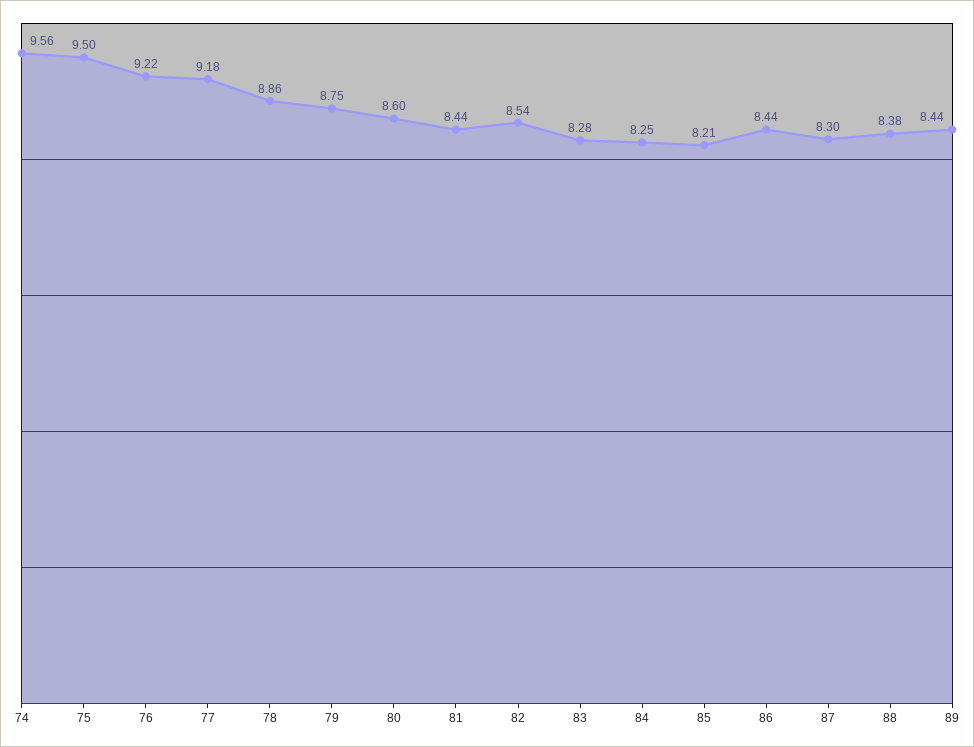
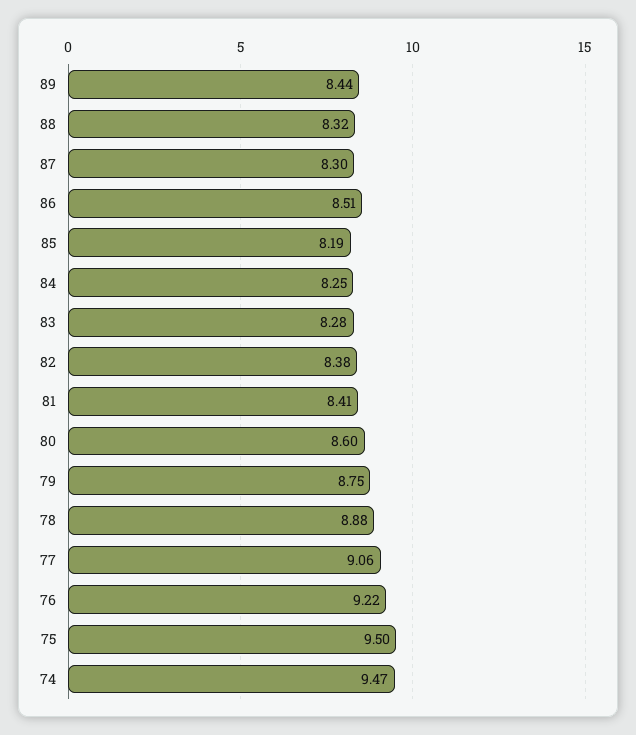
  {
-   "74": 9.56,
+   "74": 9.47,
    "75": 9.5,
    "76": 9.22,
-   "77": 9.18,
+   "77": 9.06,
-   "78": 8.86,
+   "78": 8.88,
    "79": 8.75,
    "80": 8.6,
-   "81": 8.44,
+   "81": 8.41,
-   "82": 8.54,
+   "82": 8.38,
    "83": 8.28,
    "84": 8.25,
-   "85": 8.21,
+   "85": 8.19,
-   "86": 8.44,
+   "86": 8.51,
    "87": 8.3,
-   "88": 8.38,
+   "88": 8.32,
    "89": 8.44
  }

